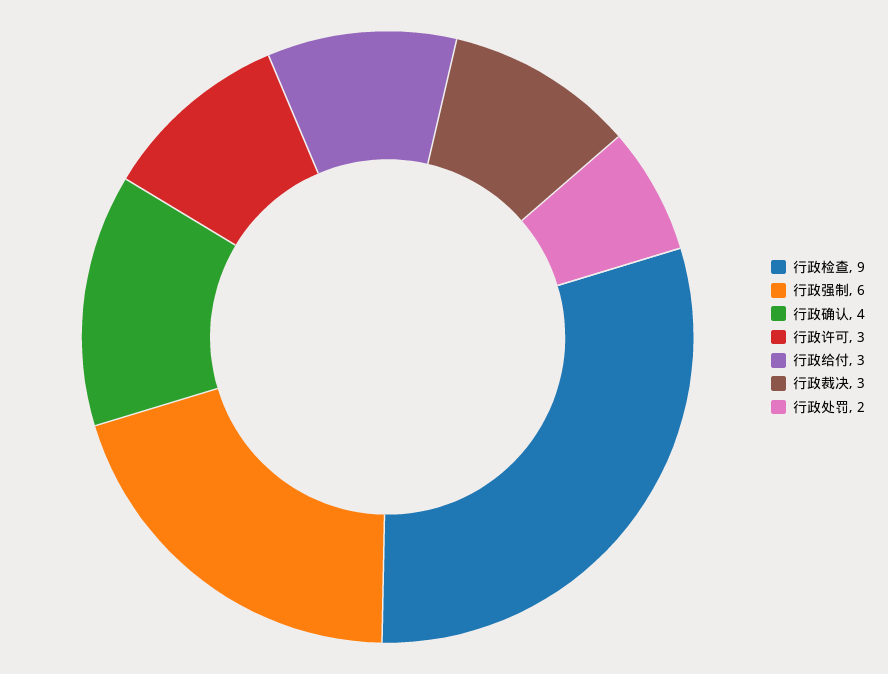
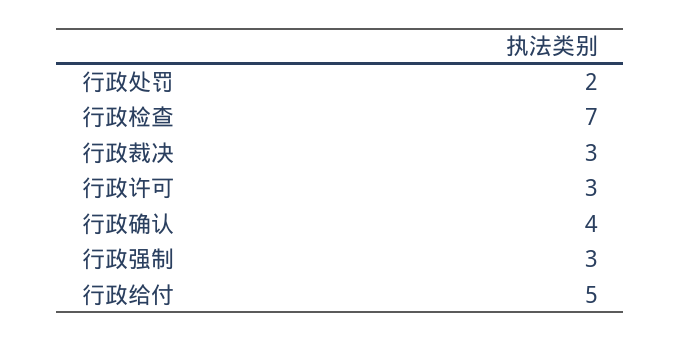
  {
-   "行政检查": 9,
+   "行政检查": 7,
-   "行政强制": 6,
+   "行政强制": 3,
    "行政确认": 4,
    "行政许可": 3,
-   "行政给付": 3,
+   "行政给付": 5,
    "行政裁决": 3,
    "行政处罚": 2
  }

